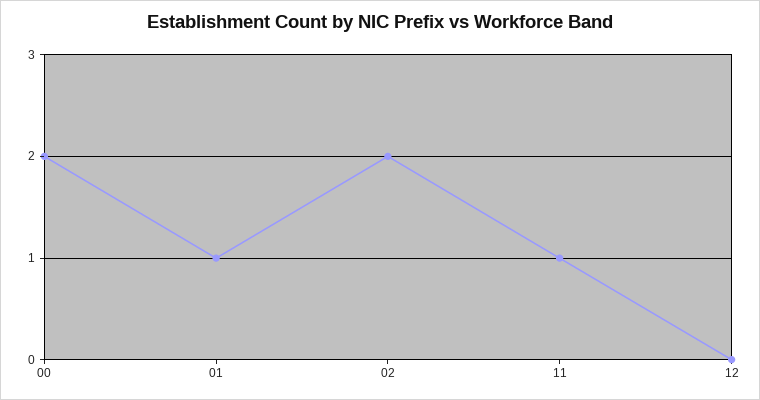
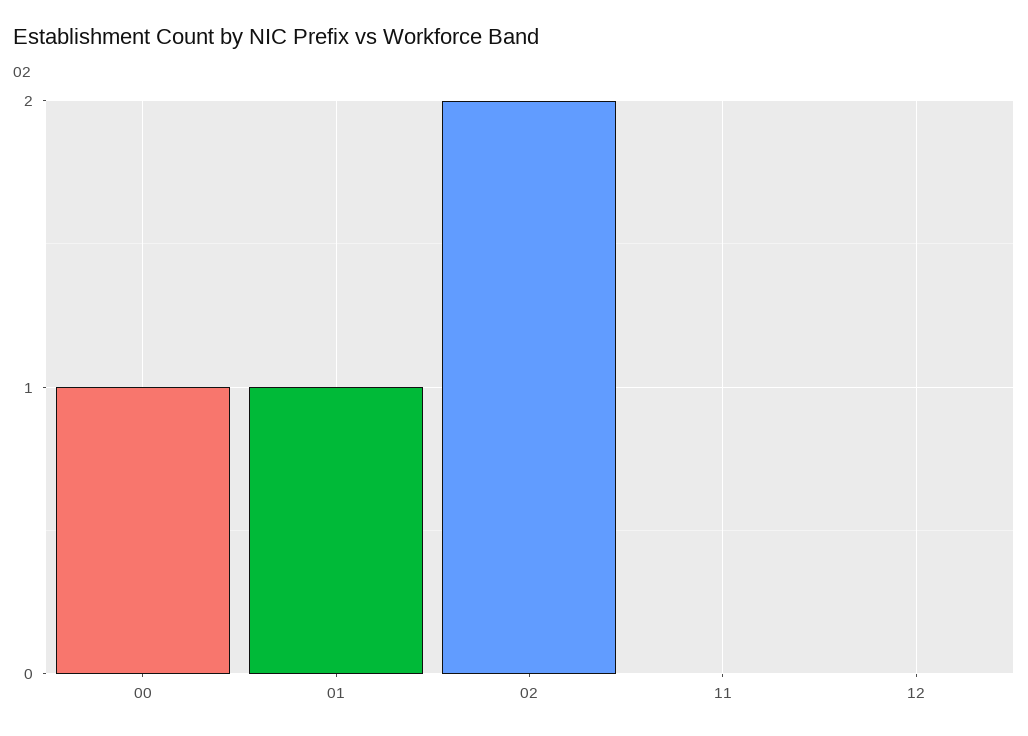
  {
-   "00": 2,
+   "00": 1,
    "01": 1,
    "02": 2,
-   "11": 1,
+   "11": 0,
    "12": 0
  }

